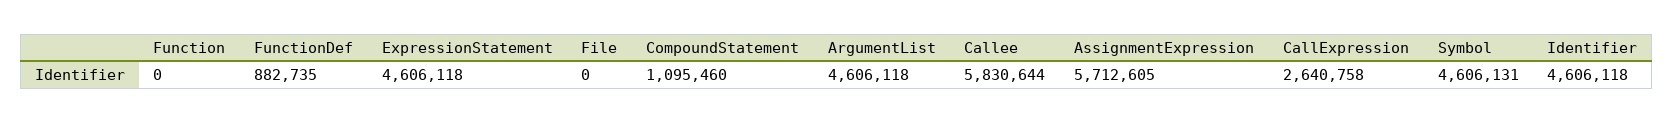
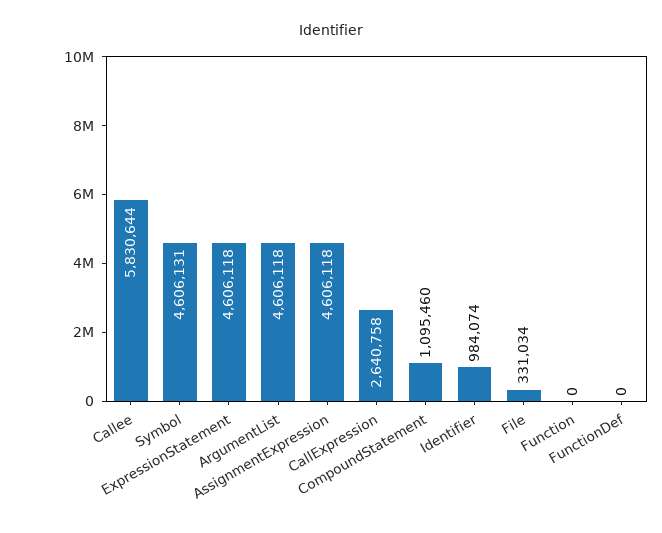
  {
    "Function": 0,
-   "FunctionDef": 882735,
+   "FunctionDef": 0,
    "ExpressionStatement": 4606118,
-   "File": 0,
+   "File": 331034,
    "CompoundStatement": 1095460,
    "ArgumentList": 4606118,
    "Callee": 5830644,
-   "AssignmentExpression": 5712605,
+   "AssignmentExpression": 4606118,
    "CallExpression": 2640758,
    "Symbol": 4606131,
-   "Identifier": 4606118
+   "Identifier": 984074
  }

